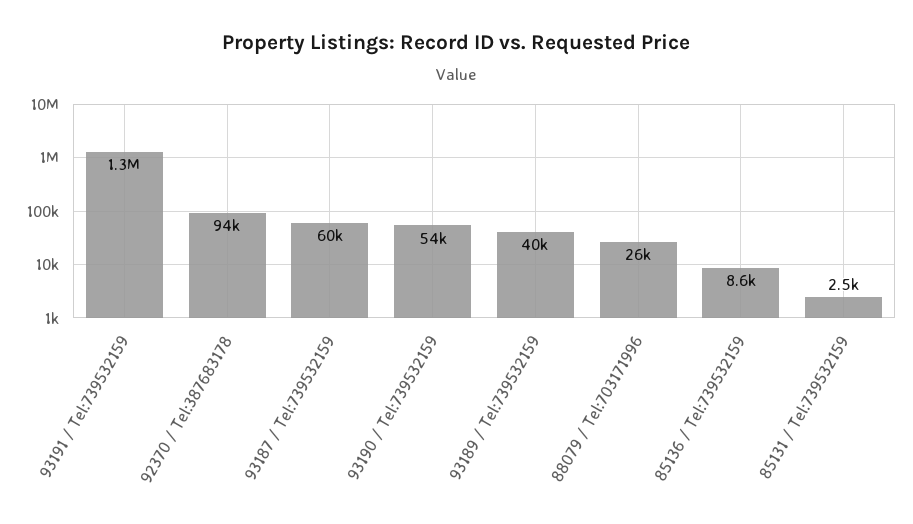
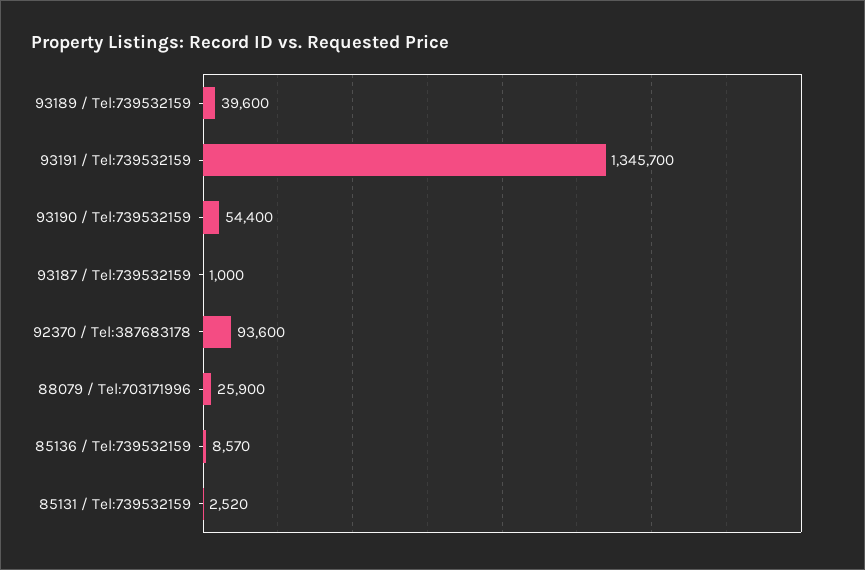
  {
    "93191 / Tel:739532159": 1345700,
    "92370 / Tel:387683178": 93600,
-   "93187 / Tel:739532159": 60000,
+   "93187 / Tel:739532159": 1000,
    "93190 / Tel:739532159": 54400,
    "93189 / Tel:739532159": 39600,
    "88079 / Tel:703171996": 25900,
    "85136 / Tel:739532159": 8570,
    "85131 / Tel:739532159": 2520
  }

